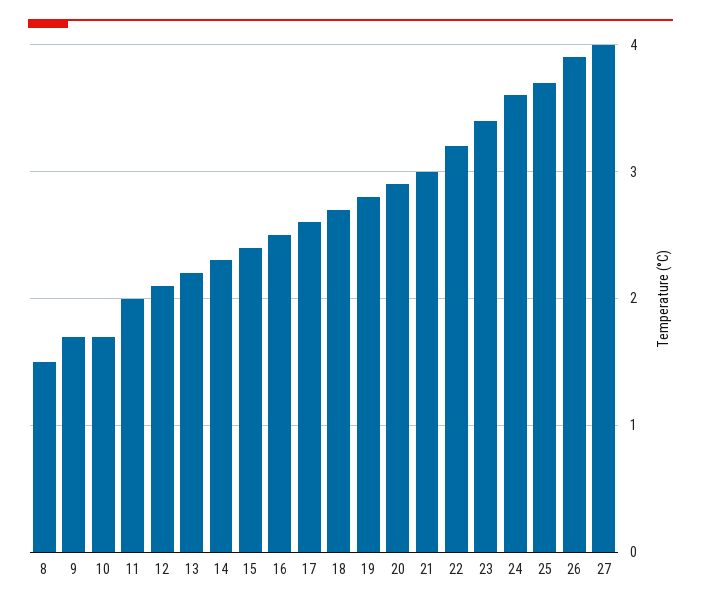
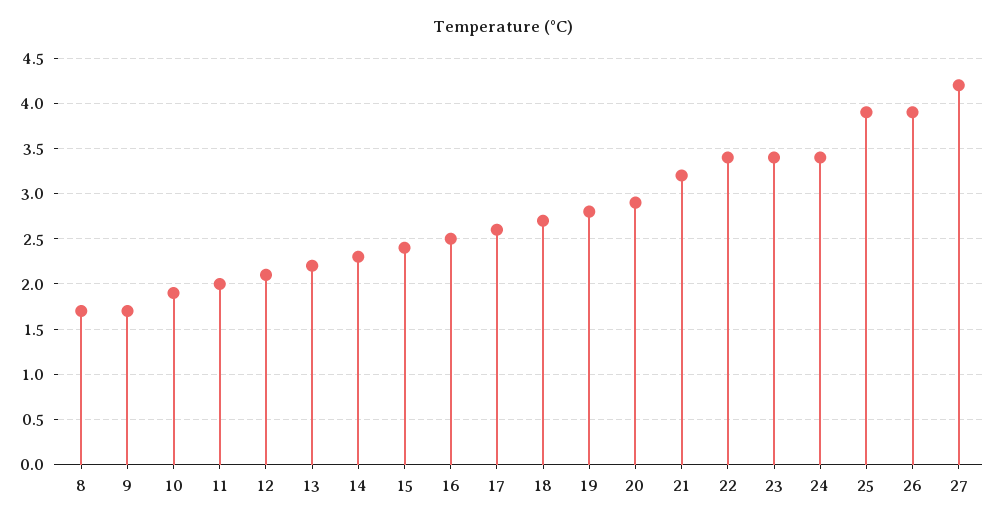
  {
-   "8": 1.5,
+   "8": 1.7,
    "9": 1.7,
-   "10": 1.7,
+   "10": 1.9,
    "11": 2,
    "12": 2.1,
    "13": 2.2,
    "14": 2.3,
    "15": 2.4,
    "16": 2.5,
    "17": 2.6,
    "18": 2.7,
    "19": 2.8,
    "20": 2.9,
-   "21": 3,
+   "21": 3.2,
-   "22": 3.2,
+   "22": 3.4,
    "23": 3.4,
-   "24": 3.6,
+   "24": 3.4,
-   "25": 3.7,
+   "25": 3.9,
    "26": 3.9,
-   "27": 4
+   "27": 4.2
  }

